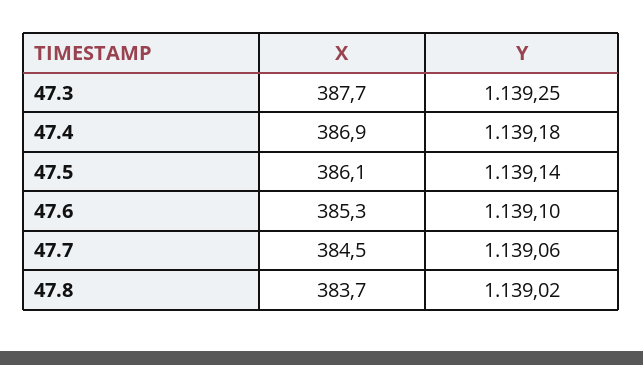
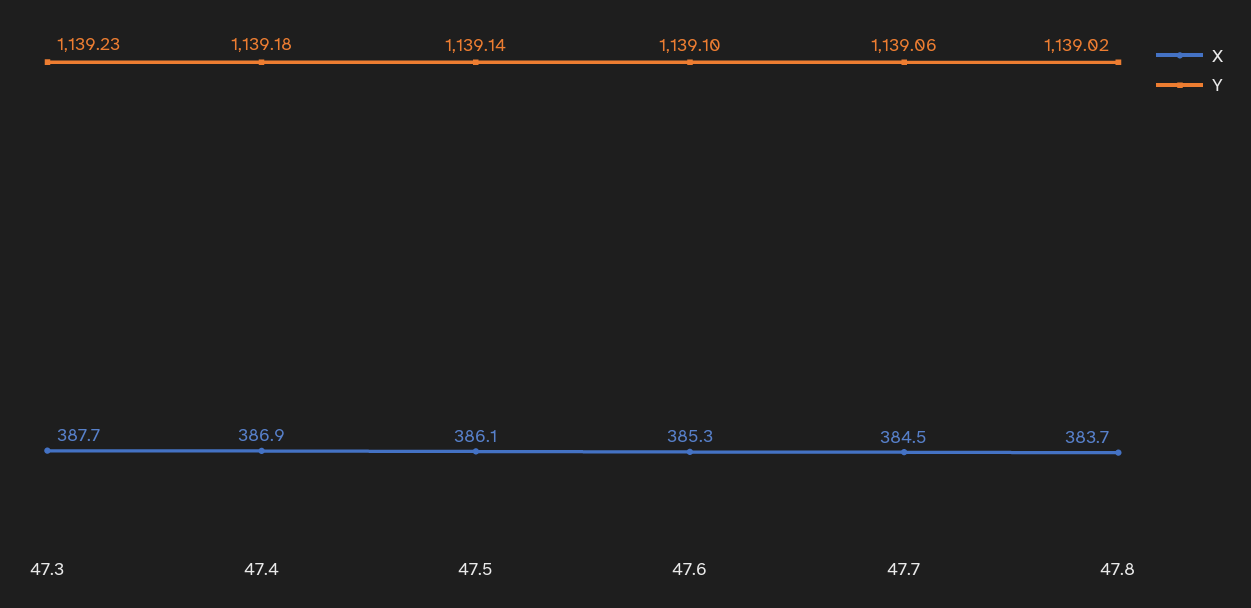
  {
    "X": {
      "47.3": 387.7,
      "47.4": 386.9,
      "47.5": 386.1,
      "47.6": 385.3,
      "47.7": 384.5,
      "47.8": 383.7
    },
    "Y": {
-     "47.3": 1139.25,
+     "47.3": 1139.23,
      "47.4": 1139.18,
      "47.5": 1139.14,
      "47.6": 1139.1,
      "47.7": 1139.06,
      "47.8": 1139.02
    }
  }

